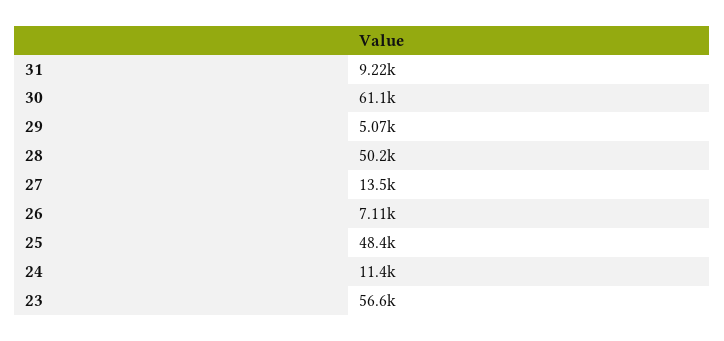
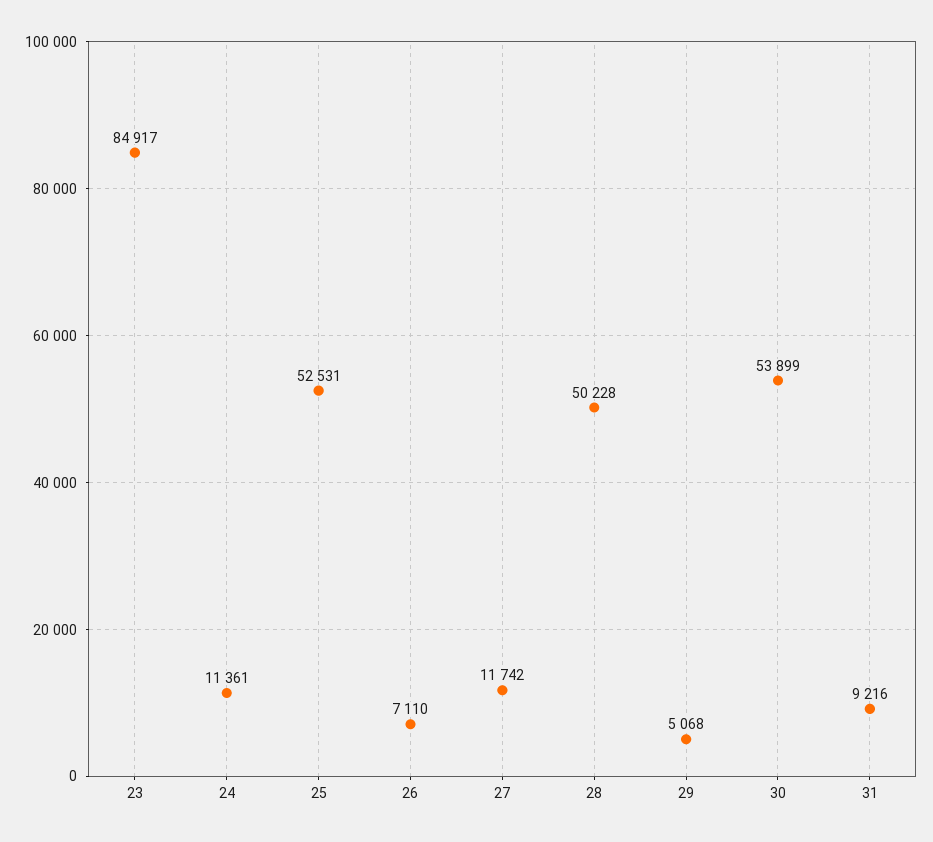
  {
    "31": 9216,
-   "30": 61100,
+   "30": 53899,
    "29": 5068,
    "28": 50228,
-   "27": 13500,
+   "27": 11742,
    "26": 7110,
-   "25": 48400,
+   "25": 52531,
    "24": 11361,
-   "23": 56600
+   "23": 84917
  }

